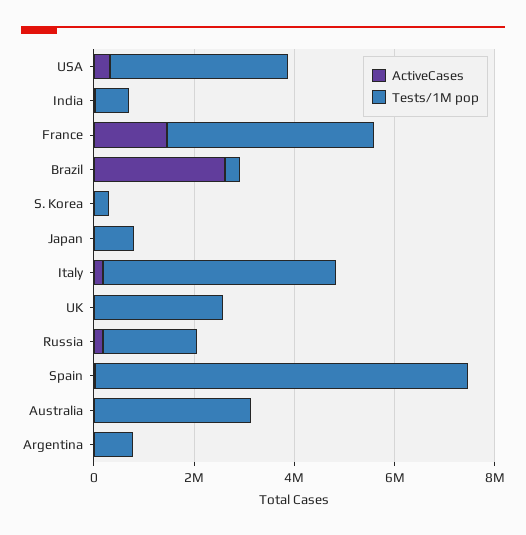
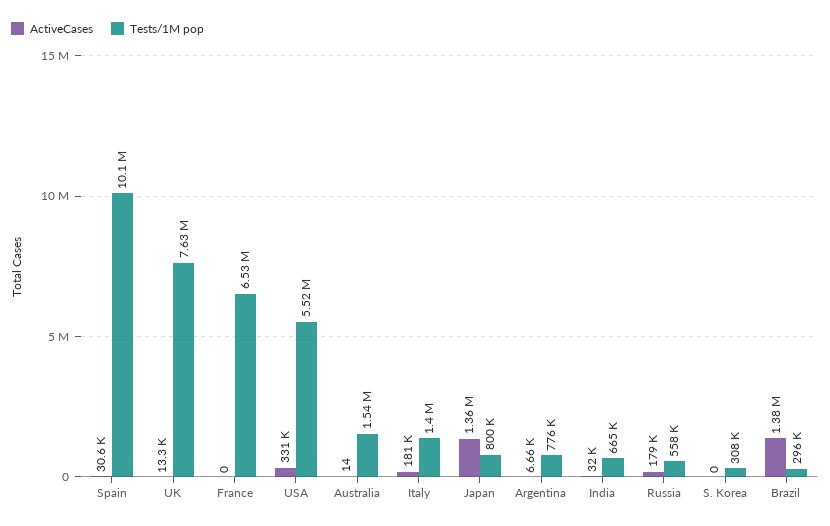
  {
    "ActiveCases": {
      "USA": 331000,
      "India": 32000,
-     "France": 1500000,
+     "France": 0,
-     "Brazil": 2500000,
+     "Brazil": 1380000,
      "S. Korea": 0,
-     "Japan": 0,
+     "Japan": 1360000,
      "Italy": 181000,
      "UK": 13300,
      "Russia": 179000,
      "Spain": 30600,
      "Australia": 14,
      "Argentina": 6660
    },
    "Tests/1M pop": {
-     "USA": 3500000,
+     "USA": 5520000,
      "India": 665000,
-     "France": 4000000,
+     "France": 6530000,
      "Brazil": 296000,
      "S. Korea": 308000,
      "Japan": 800000,
-     "Italy": 4500000,
+     "Italy": 1400000,
-     "UK": 2500000,
+     "UK": 7630000,
-     "Russia": 2000000,
+     "Russia": 558000,
-     "Spain": 7500000,
+     "Spain": 10100000,
-     "Australia": 3000000,
+     "Australia": 1540000,
      "Argentina": 776000
    }
  }

